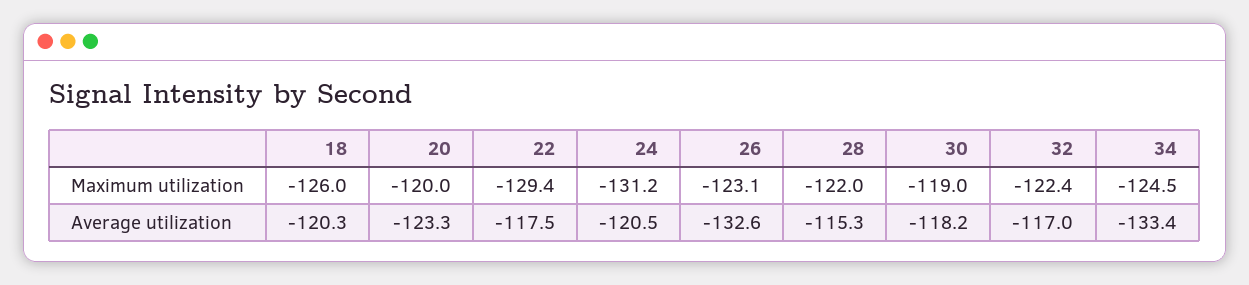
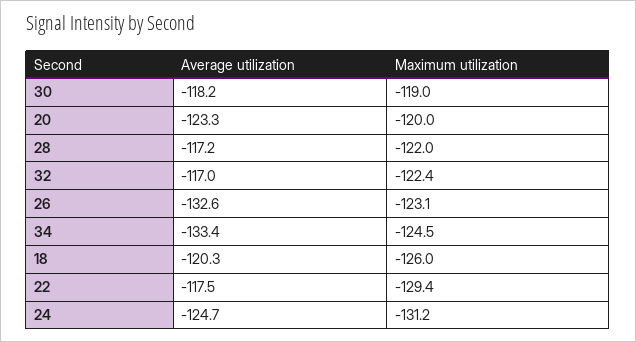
  {
    "18": {
      "Maximum utilization": -126,
      "Average utilization": -120.3
    },
    "20": {
      "Maximum utilization": -120,
      "Average utilization": -123.3
    },
    "22": {
      "Maximum utilization": -129.4,
      "Average utilization": -117.5
    },
    "24": {
      "Maximum utilization": -131.2,
-     "Average utilization": -120.5
+     "Average utilization": -124.7
    },
    "26": {
      "Maximum utilization": -123.1,
      "Average utilization": -132.6
    },
    "28": {
      "Maximum utilization": -122,
-     "Average utilization": -115.3
+     "Average utilization": -117.2
    },
    "30": {
      "Maximum utilization": -119,
      "Average utilization": -118.2
    },
    "32": {
      "Maximum utilization": -122.4,
      "Average utilization": -117
    },
    "34": {
      "Maximum utilization": -124.5,
      "Average utilization": -133.4
    }
  }

